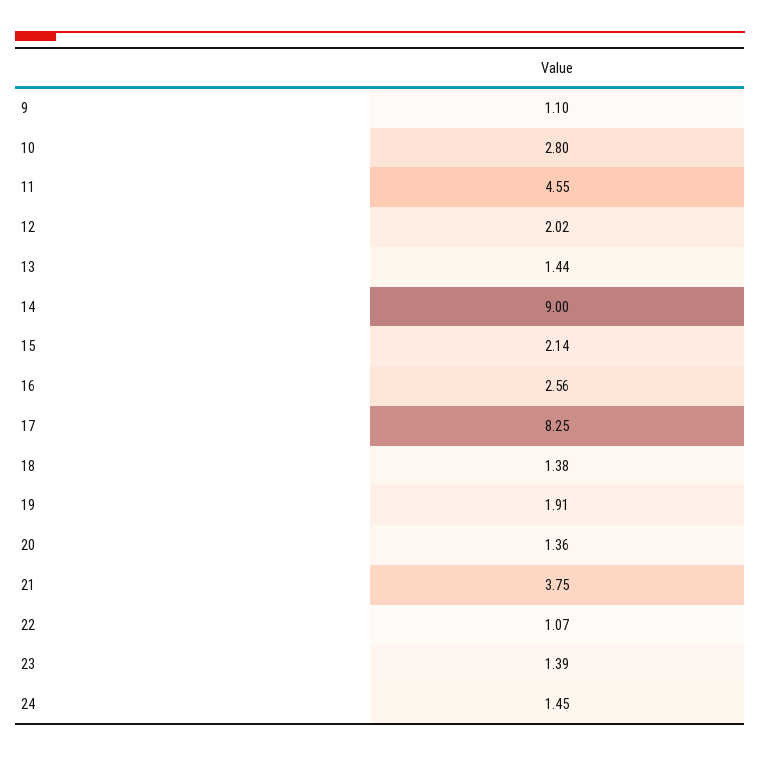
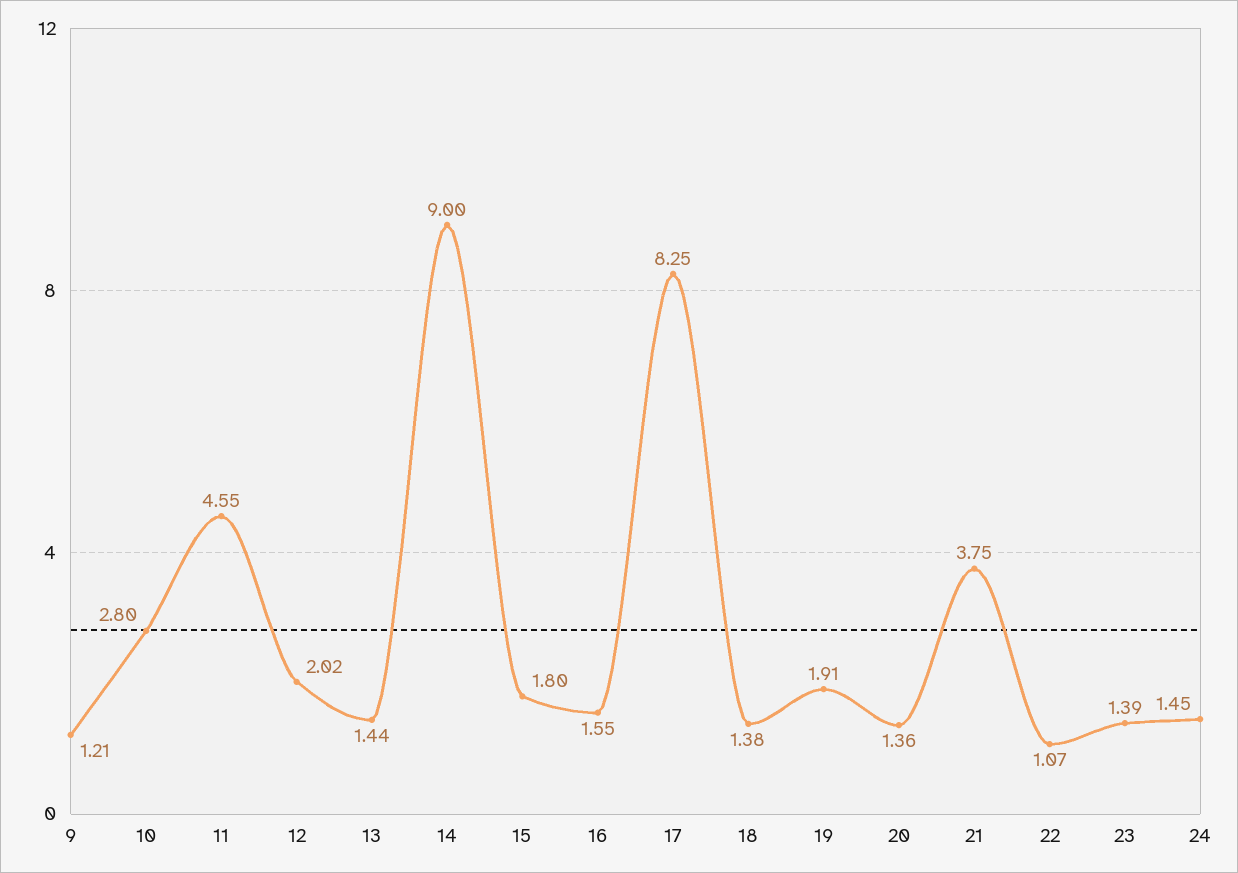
  {
-   "9": 1.1,
+   "9": 1.21,
    "10": 2.8,
    "11": 4.55,
    "12": 2.02,
    "13": 1.44,
    "14": 9,
-   "15": 2.14,
+   "15": 1.8,
-   "16": 2.56,
+   "16": 1.55,
    "17": 8.25,
    "18": 1.38,
    "19": 1.91,
    "20": 1.36,
    "21": 3.75,
    "22": 1.07,
    "23": 1.39,
    "24": 1.45
  }

